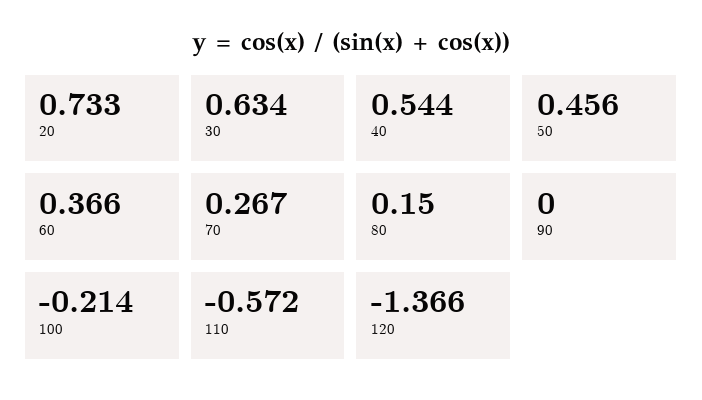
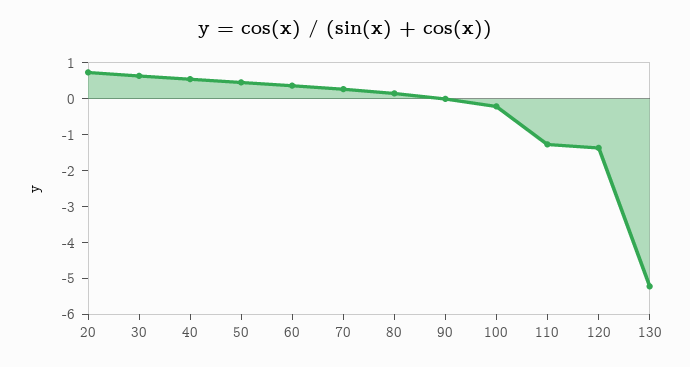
  {
    "20": 0.733,
    "30": 0.634,
    "40": 0.544,
    "50": 0.456,
    "60": 0.366,
    "70": 0.267,
    "80": 0.15,
    "90": 0,
    "100": -0.214,
-   "110": -0.572,
+   "110": -1.25,
-   "120": -1.366
+   "120": -1.366,
+   "130": -5.25
  }

